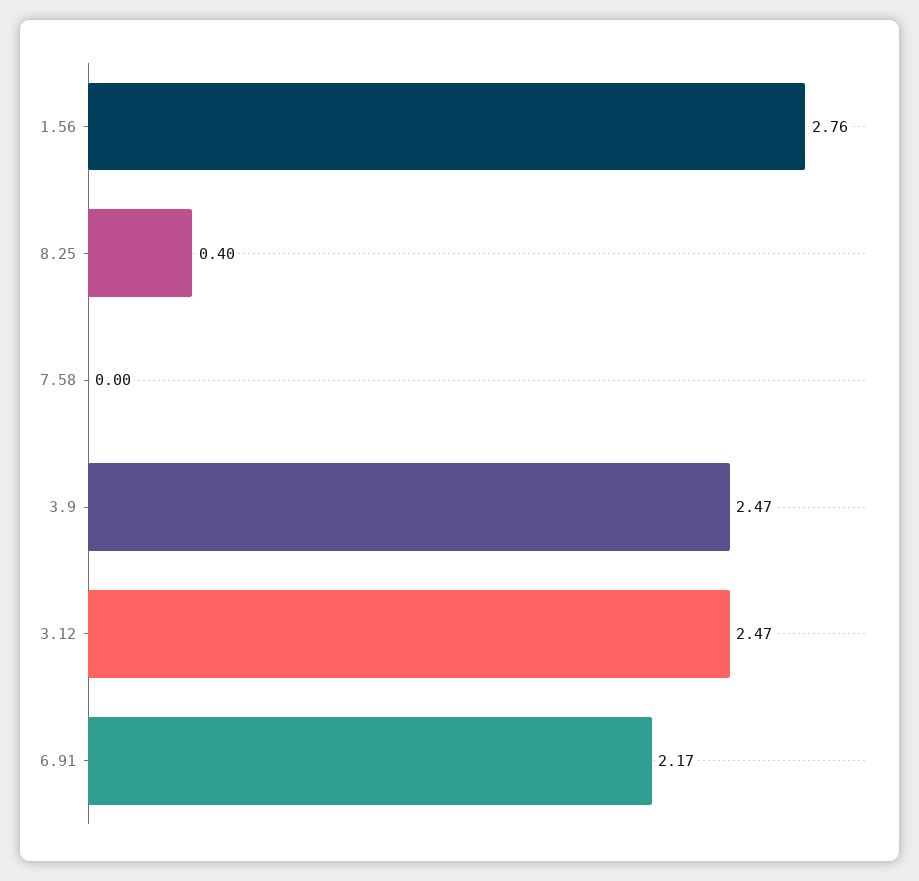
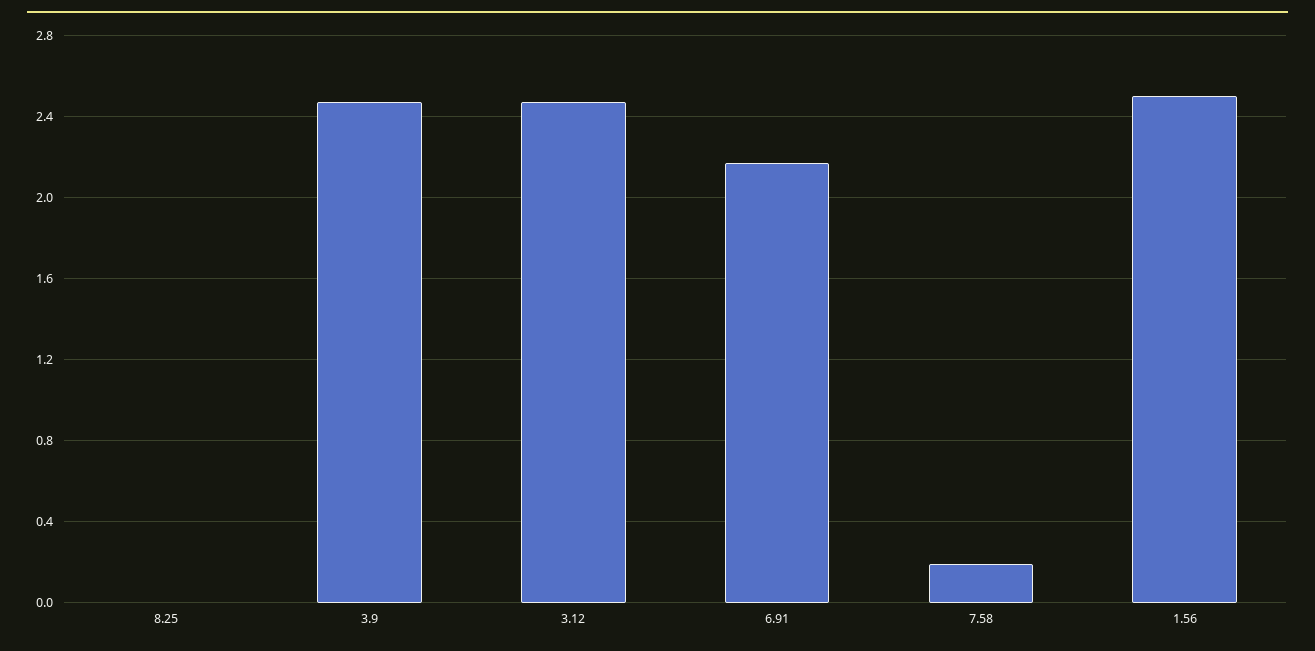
  {
-   "1.56": 2.76,
+   "1.56": 2.5,
-   "8.25": 0.4,
+   "8.25": 0,
-   "7.58": 0,
+   "7.58": 0.2,
    "3.9": 2.47,
    "3.12": 2.47,
    "6.91": 2.17
  }

